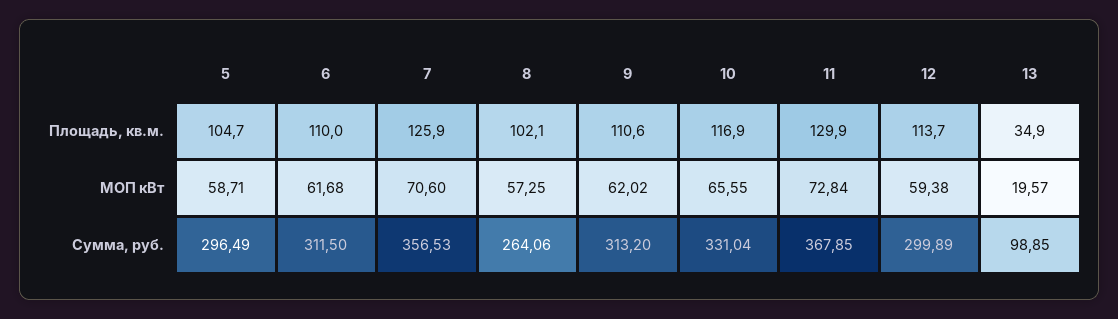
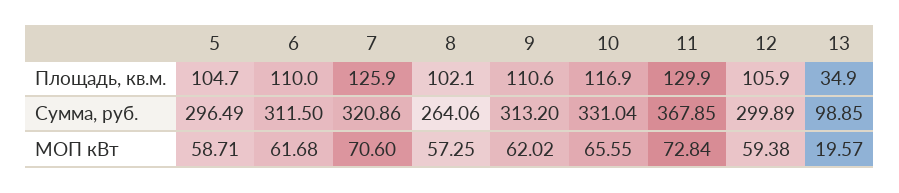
  {
    "5": {
      "Площадь, кв.м.": 104.7,
      "МОП кВт": 58.71,
      "Сумма, руб.": 296.49
    },
    "6": {
      "Площадь, кв.м.": 110,
      "МОП кВт": 61.68,
      "Сумма, руб.": 311.5
    },
    "7": {
      "Площадь, кв.м.": 125.9,
      "МОП кВт": 70.6,
-     "Сумма, руб.": 356.53
+     "Сумма, руб.": 320.86
    },
    "8": {
      "Площадь, кв.м.": 102.1,
      "МОП кВт": 57.25,
      "Сумма, руб.": 264.06
    },
    "9": {
      "Площадь, кв.м.": 110.6,
      "МОП кВт": 62.02,
      "Сумма, руб.": 313.2
    },
    "10": {
      "Площадь, кв.м.": 116.9,
      "МОП кВт": 65.55,
      "Сумма, руб.": 331.04
    },
    "11": {
      "Площадь, кв.м.": 129.9,
      "МОП кВт": 72.84,
      "Сумма, руб.": 367.85
    },
    "12": {
-     "Площадь, кв.м.": 113.7,
+     "Площадь, кв.м.": 105.9,
      "МОП кВт": 59.38,
      "Сумма, руб.": 299.89
    },
    "13": {
      "Площадь, кв.м.": 34.9,
      "МОП кВт": 19.57,
      "Сумма, руб.": 98.85
    }
  }

